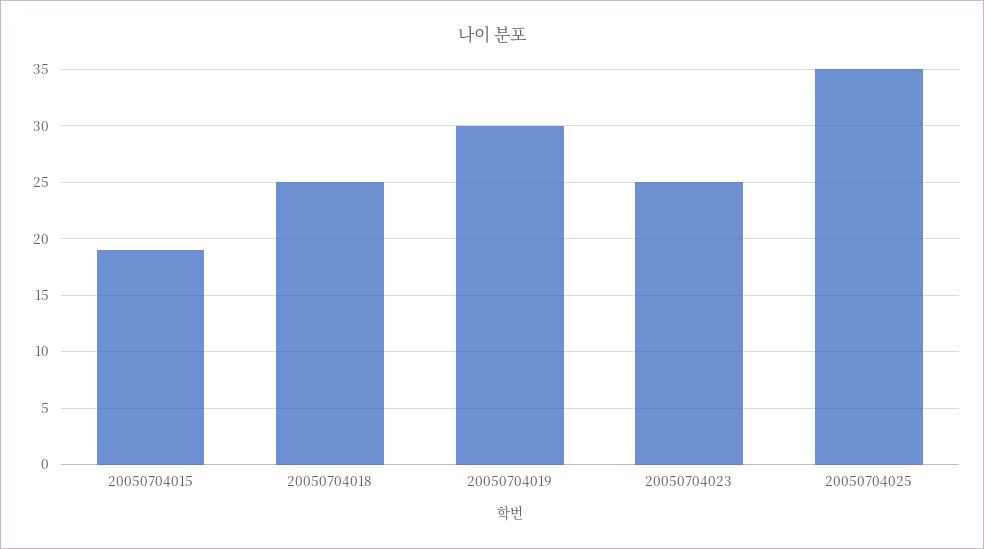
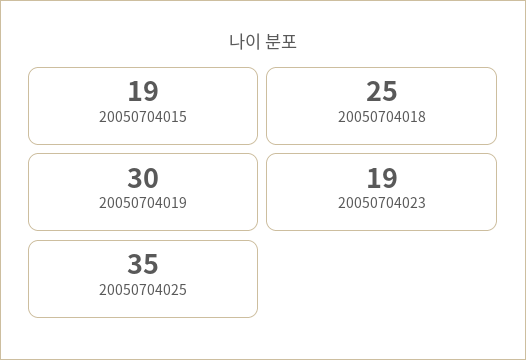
  {
    "20050704015": 19,
    "20050704018": 25,
    "20050704019": 30,
-   "20050704023": 25,
+   "20050704023": 19,
    "20050704025": 35
  }

